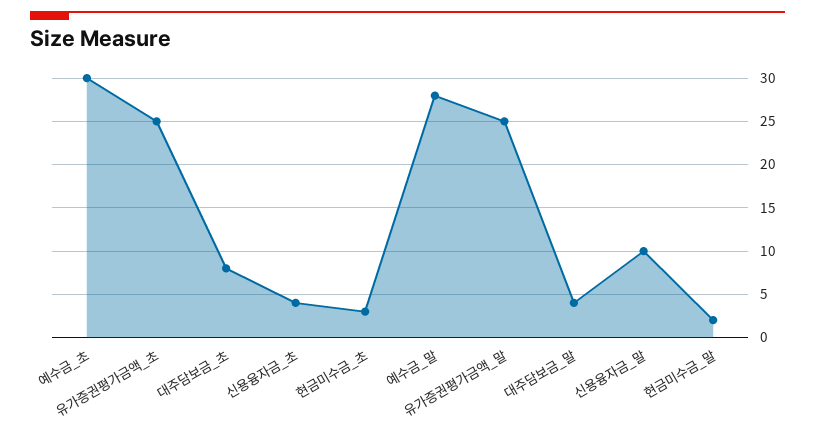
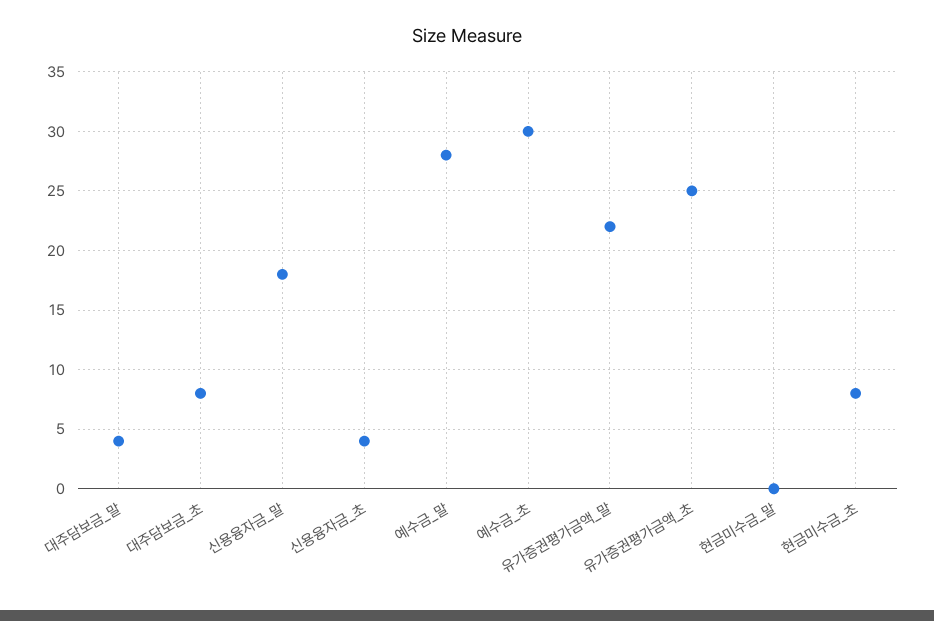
  {
    "예수금_초": 30,
    "유가증권평가금액_초": 25,
    "대주담보금_초": 8,
    "신용융자금_초": 4,
-   "현금미수금_초": 3,
+   "현금미수금_초": 8,
    "예수금_말": 28,
-   "유가증권평가금액_말": 25,
+   "유가증권평가금액_말": 22,
    "대주담보금_말": 4,
-   "신용융자금_말": 10,
+   "신용융자금_말": 18,
-   "현금미수금_말": 2
+   "현금미수금_말": 0
  }

